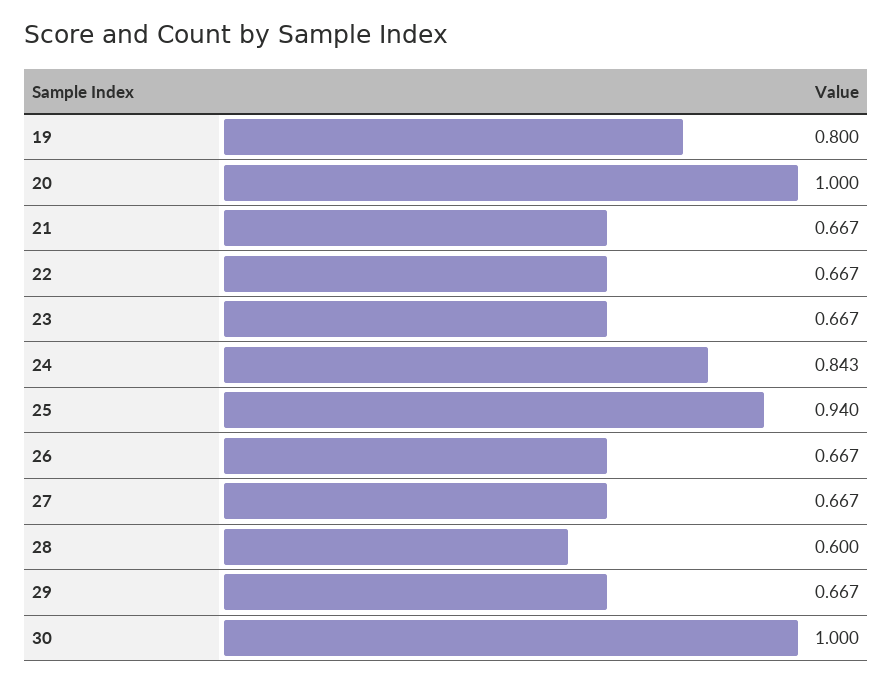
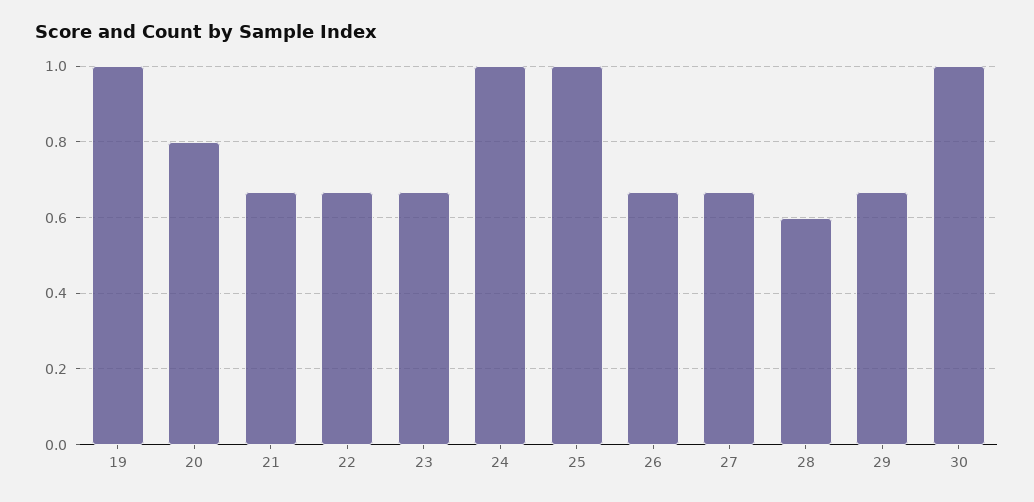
  {
-   "19": 0.8,
+   "19": 1,
-   "20": 1,
+   "20": 0.8,
    "21": 0.667,
    "22": 0.667,
    "23": 0.667,
-   "24": 0.843,
+   "24": 1,
-   "25": 0.94,
+   "25": 1,
    "26": 0.667,
    "27": 0.667,
    "28": 0.6,
    "29": 0.667,
    "30": 1
  }

